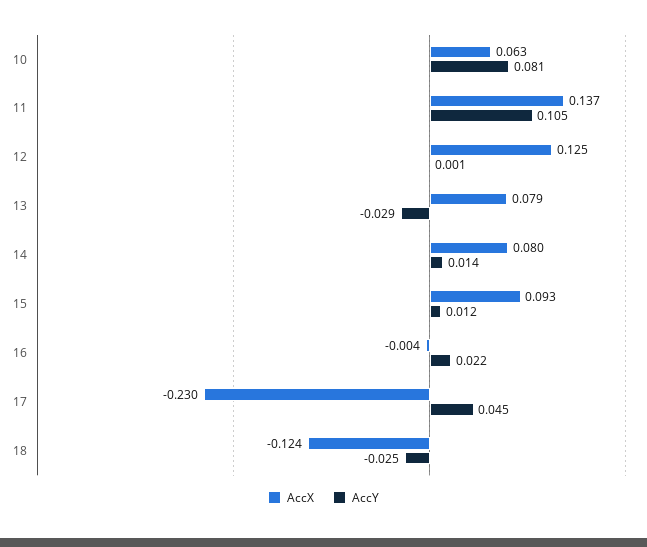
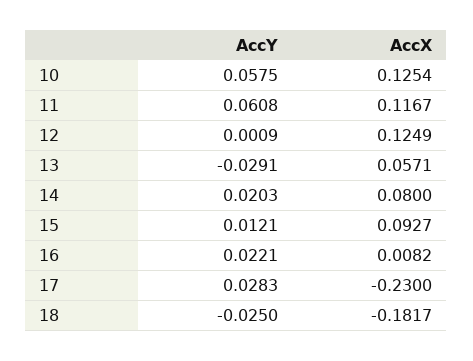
  {
    "AccX": {
-     "10": 0.063,
+     "10": 0.1254,
-     "11": 0.137,
+     "11": 0.1167,
      "12": 0.1249,
-     "13": 0.079,
+     "13": 0.0571,
      "14": 0.08,
      "15": 0.0927,
-     "16": -0.004,
+     "16": 0.0082,
      "17": -0.23,
-     "18": -0.124
+     "18": -0.1817
    },
    "AccY": {
-     "10": 0.081,
+     "10": 0.0575,
-     "11": 0.105,
+     "11": 0.0608,
      "12": 0.0009,
      "13": -0.0291,
-     "14": 0.014,
+     "14": 0.0203,
      "15": 0.0121,
      "16": 0.0221,
-     "17": 0.045,
+     "17": 0.0283,
      "18": -0.025
    }
  }

